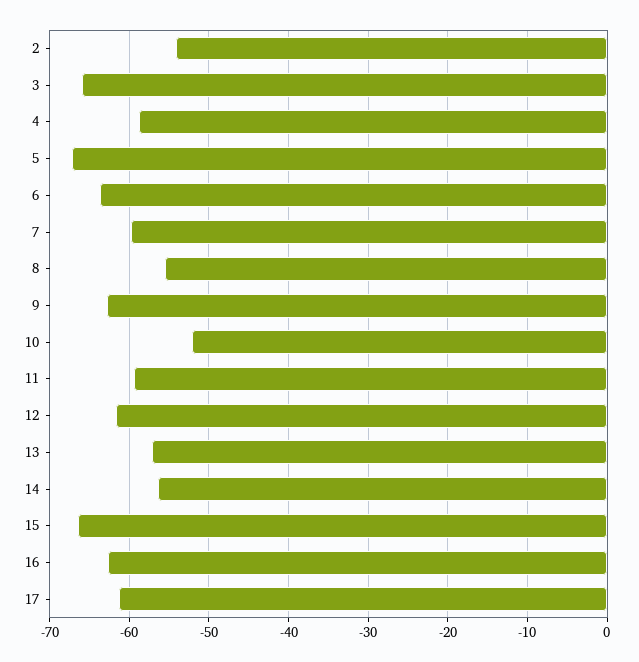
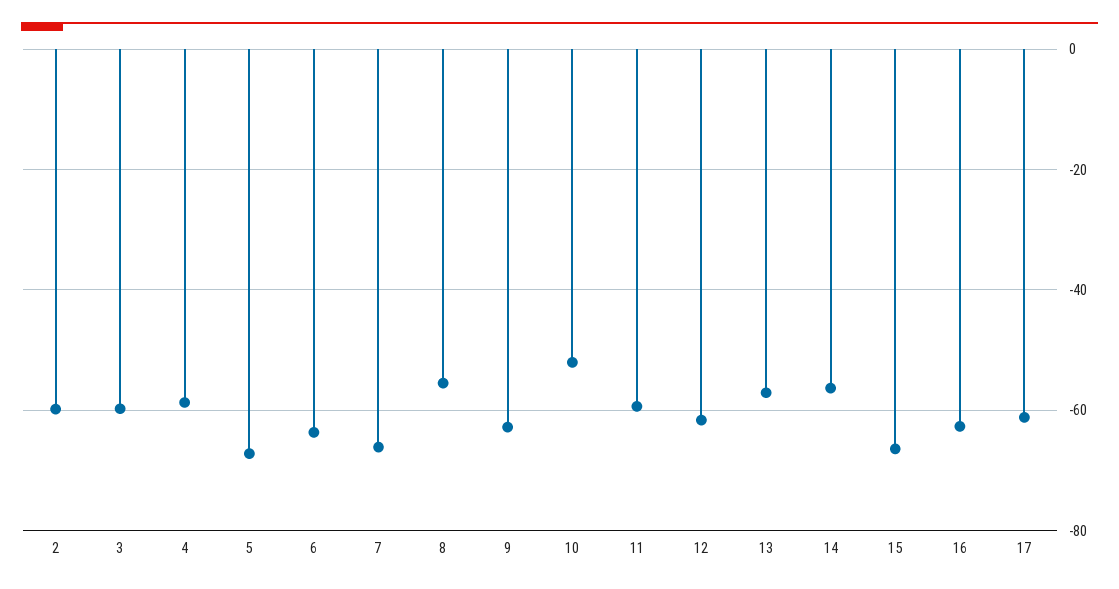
  {
-   "2": -54,
+   "2": -60,
-   "3": -66,
+   "3": -60,
    "4": -59,
    "5": -67,
    "6": -64,
-   "7": -60,
+   "7": -66,
    "8": -56,
    "9": -63,
    "10": -52,
    "11": -59,
    "12": -62,
    "13": -57,
    "14": -56,
    "15": -66,
    "16": -63,
    "17": -61
  }

